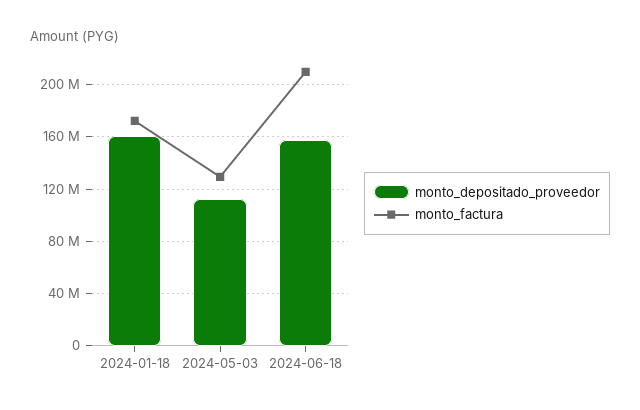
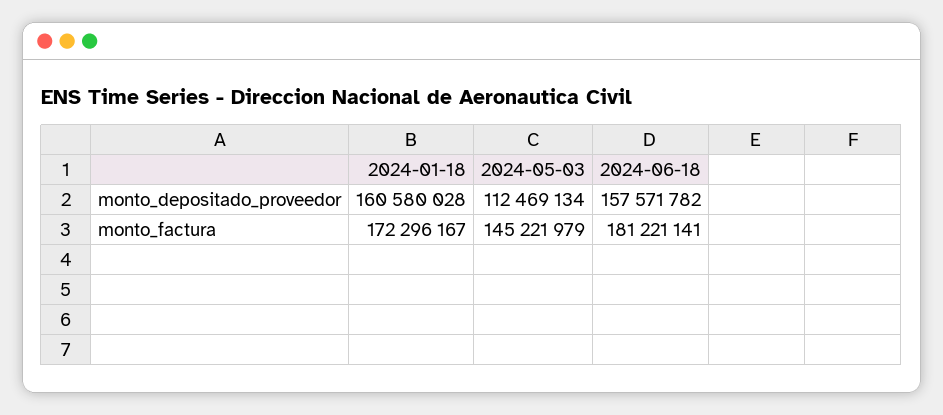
  {
    "monto_depositado_proveedor": {
      "2024-01-18": 160580028,
      "2024-05-03": 112469134,
      "2024-06-18": 157571782
    },
    "monto_factura": {
      "2024-01-18": 172296167,
-     "2024-05-03": 130000000,
+     "2024-05-03": 145221979,
-     "2024-06-18": 210000000
+     "2024-06-18": 181221141
    }
  }

